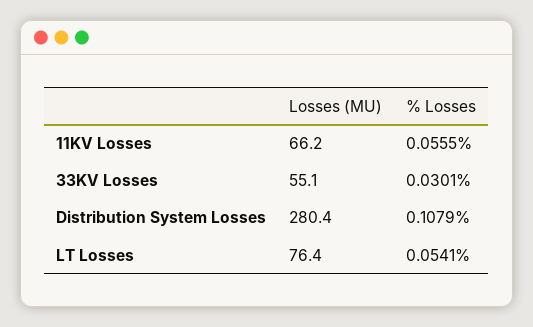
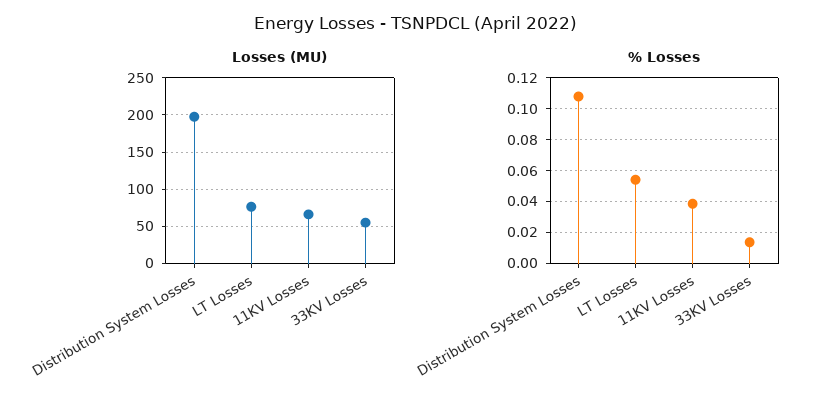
  {
    "Losses (MU)": {
      "11KV Losses": 66.2,
      "33KV Losses": 55.1,
-     "Distribution System Losses": 280.4,
+     "Distribution System Losses": 200,
      "LT Losses": 76.4
    },
    "% Losses": {
-     "11KV Losses": 0.0555,
+     "11KV Losses": 0.04,
-     "33KV Losses": 0.0301,
+     "33KV Losses": 0.015,
      "Distribution System Losses": 0.1079,
      "LT Losses": 0.0541
    }
  }

